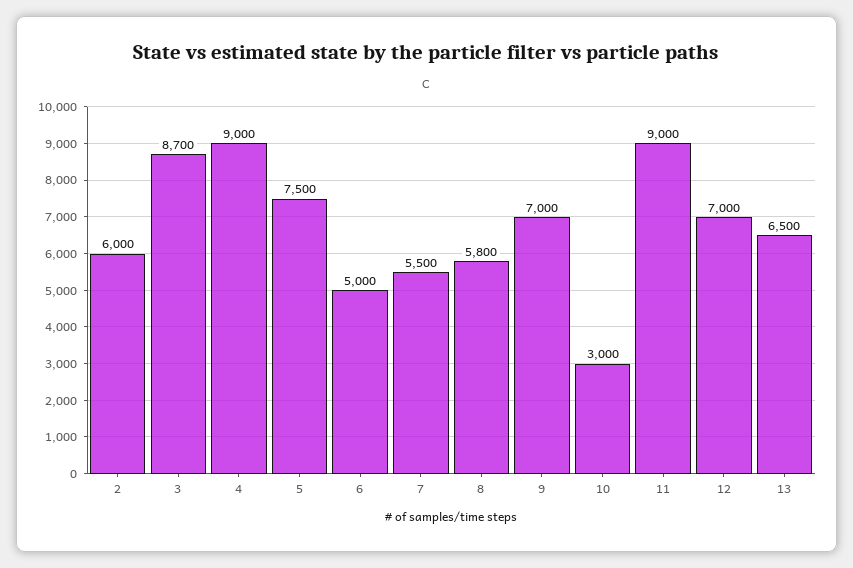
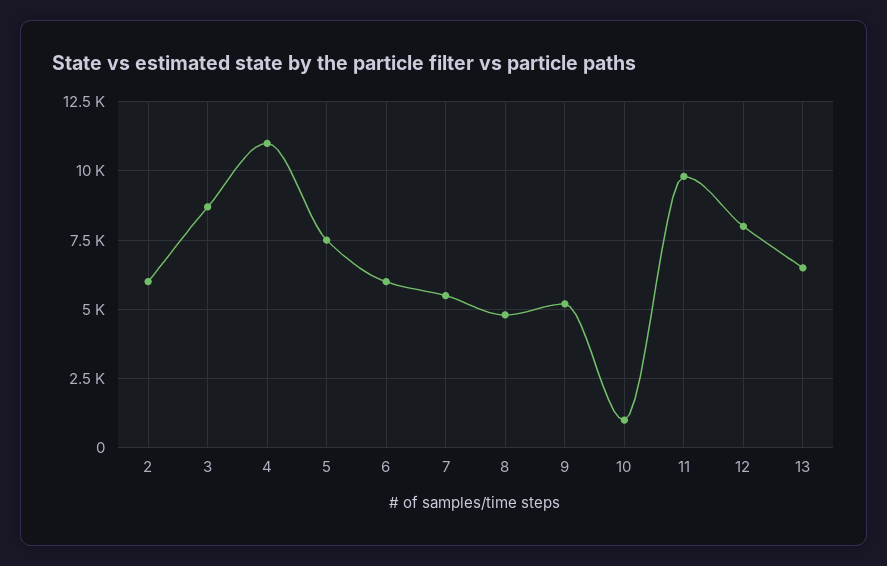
  {
    "2": 6000,
    "3": 8700,
-   "4": 9000,
+   "4": 11000,
    "5": 7500,
-   "6": 5000,
+   "6": 6000,
    "7": 5500,
-   "8": 5800,
+   "8": 4750,
-   "9": 7000,
+   "9": 5250,
-   "10": 3000,
+   "10": 1000,
-   "11": 9000,
+   "11": 9750,
-   "12": 7000,
+   "12": 8000,
    "13": 6500
  }

